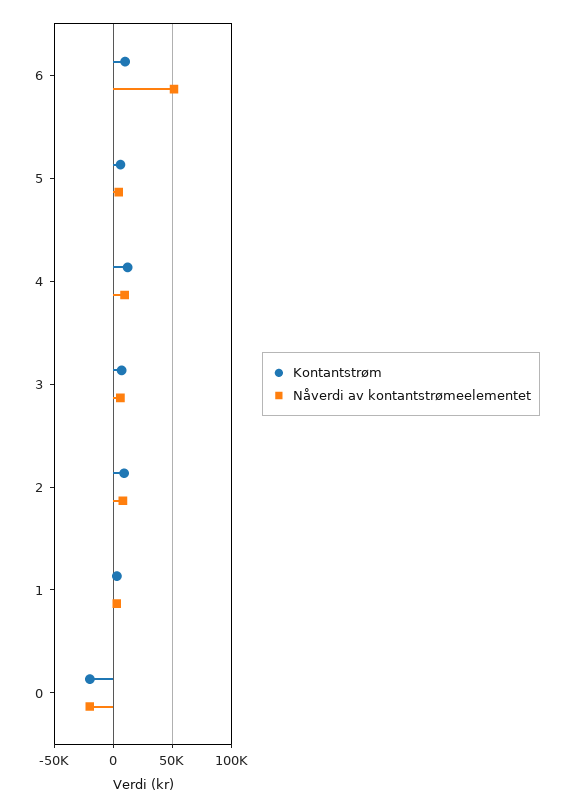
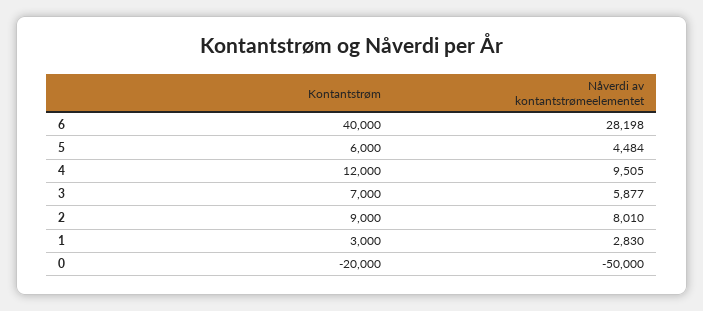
  {
    "Kontantstrøm": {
-     "6": 10000,
+     "6": 40000,
      "5": 6000,
      "4": 12000,
      "3": 7000,
      "2": 9000,
      "1": 3000,
      "0": -20000
    },
    "Nåverdi av kontantstrømeelementet": {
-     "6": 50000,
+     "6": 28198,
      "5": 4484,
      "4": 9505,
      "3": 5877,
      "2": 8010,
      "1": 2830,
-     "0": -20000
+     "0": -50000
    }
  }

